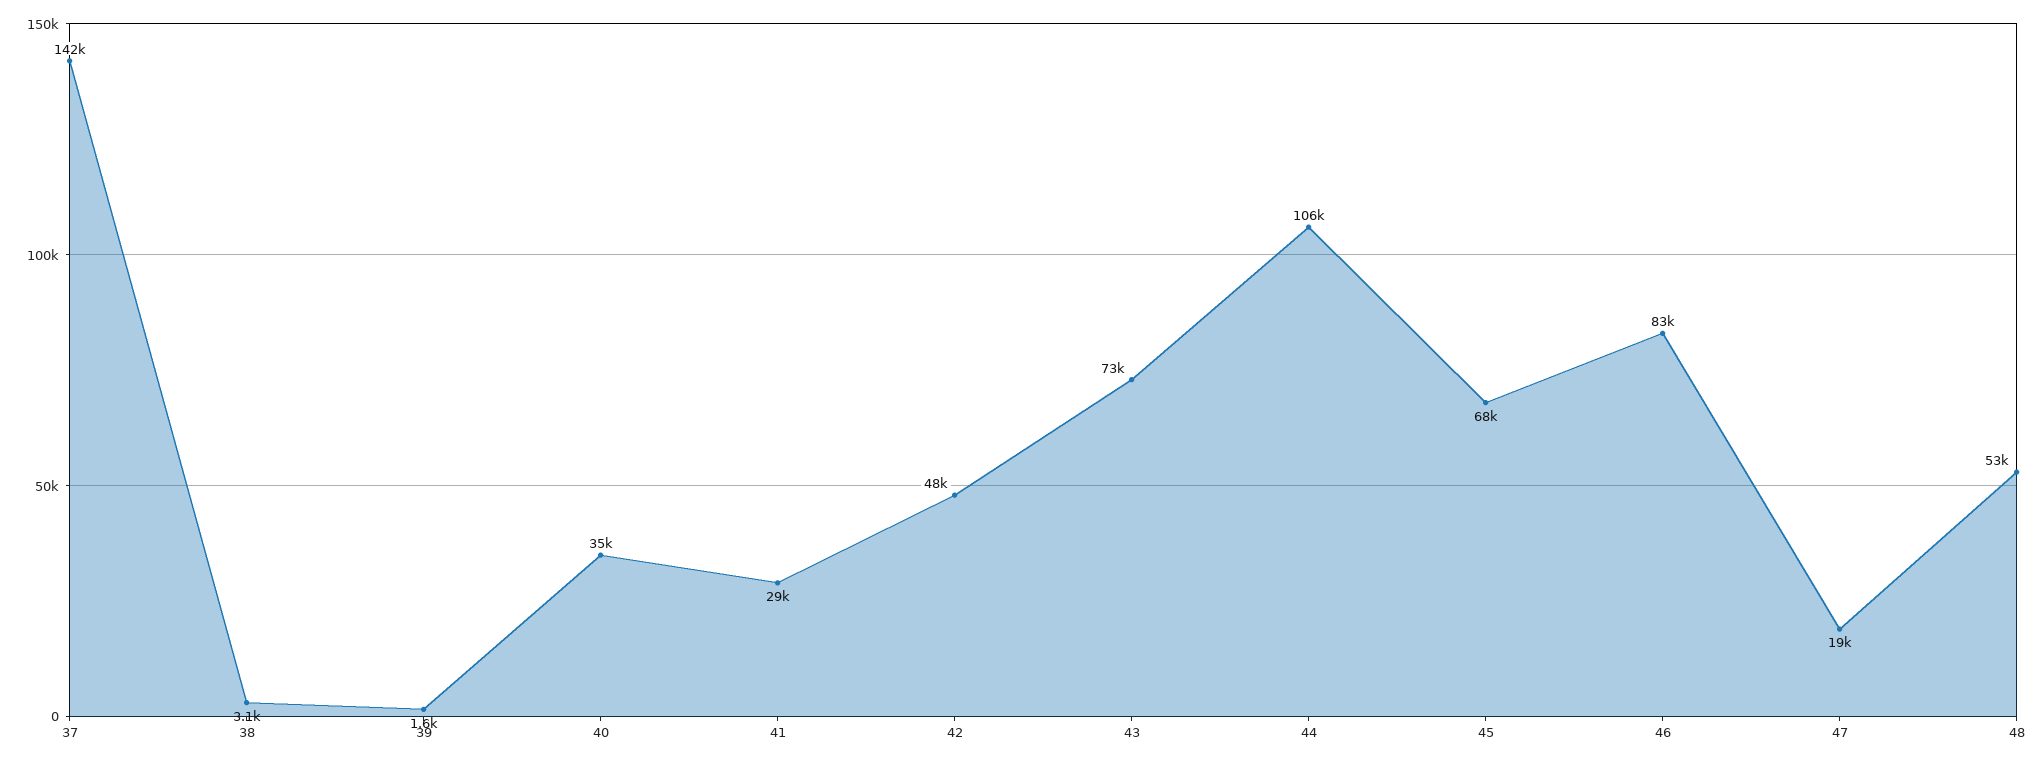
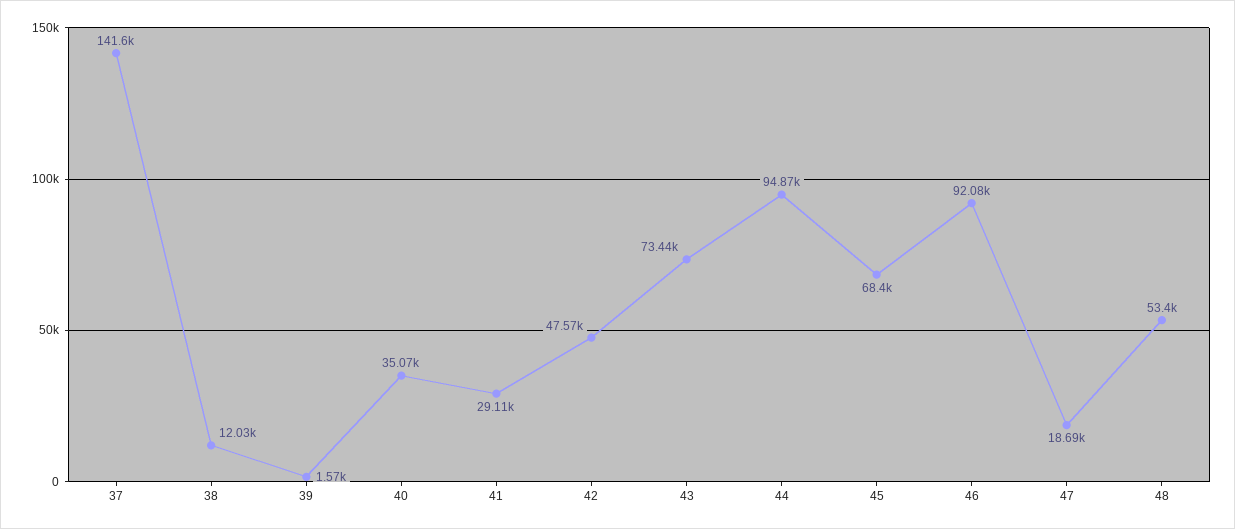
  {
    "37": 141600,
-   "38": 3100,
+   "38": 12030,
    "39": 1570,
    "40": 35070,
    "41": 29110,
    "42": 47570,
    "43": 73440,
-   "44": 106000,
+   "44": 94870,
    "45": 68400,
-   "46": 83000,
+   "46": 92080,
    "47": 18690,
    "48": 53400
  }

